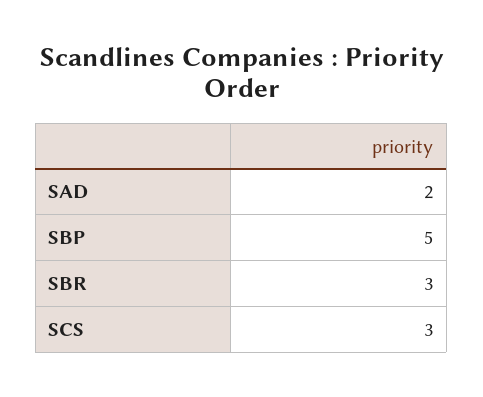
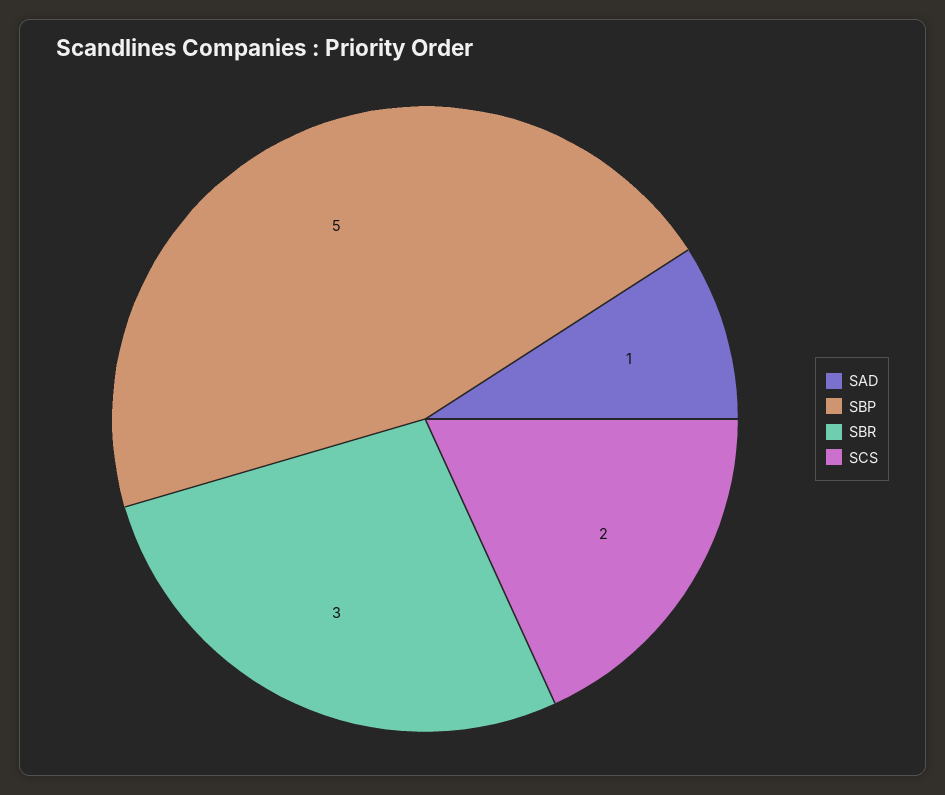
  {
-   "SAD": 2,
+   "SAD": 1,
    "SBP": 5,
    "SBR": 3,
-   "SCS": 3
+   "SCS": 2
  }

